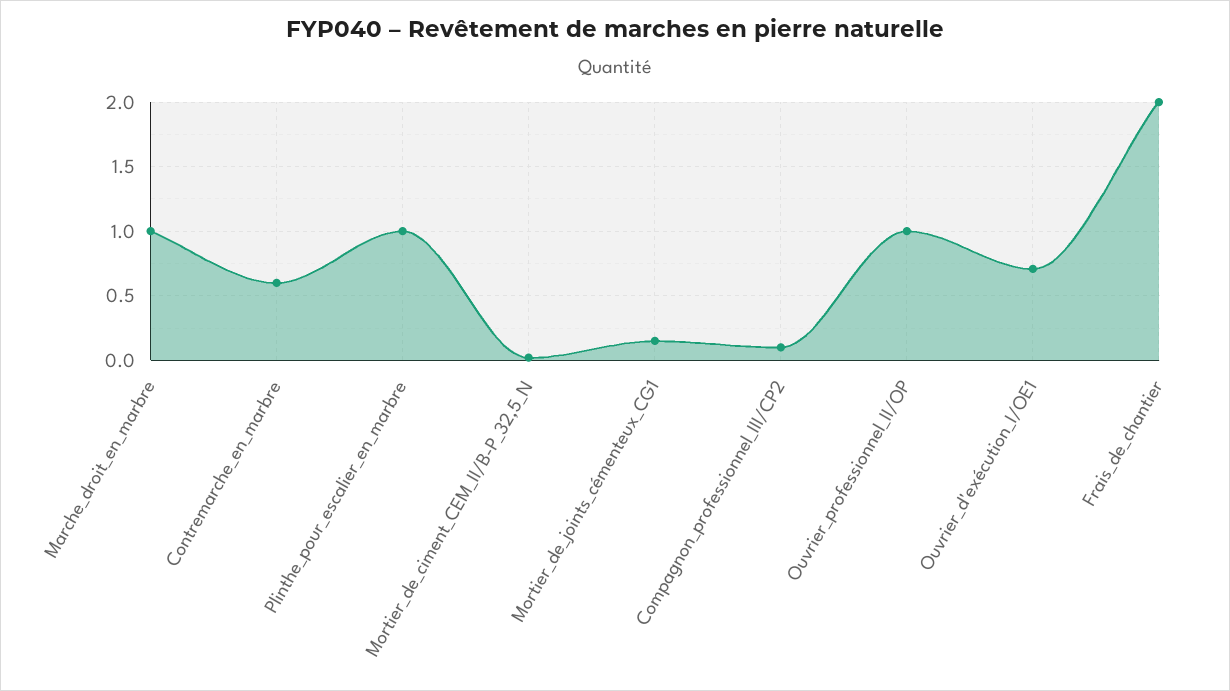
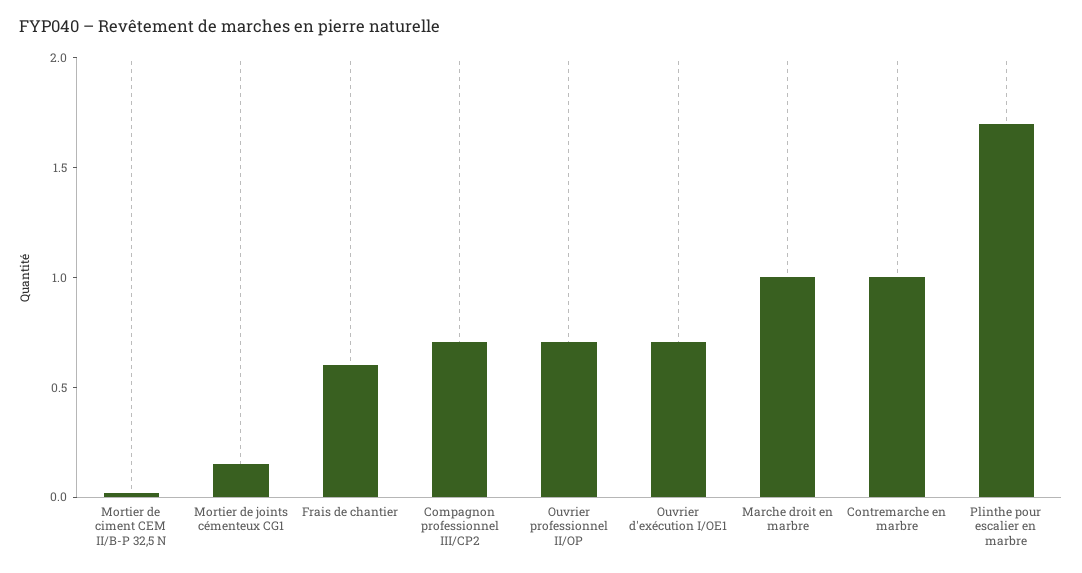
  {
    "Marche_droit_en_marbre": 1,
-   "Contremarche_en_marbre": 0.6,
+   "Contremarche_en_marbre": 1,
-   "Plinthe_pour_escalier_en_marbre": 1,
+   "Plinthe_pour_escalier_en_marbre": 1.7,
    "Mortier_de_ciment_CEM_II/B-P_32,5_N": 0,
    "Mortier_de_joints_cémenteux_CG1": 0.15,
-   "Compagnon_professionnel_III/CP2": 0.1,
+   "Compagnon_professionnel_III/CP2": 0.7,
-   "Ouvrier_professionnel_II/OP": 1,
+   "Ouvrier_professionnel_II/OP": 0.7,
    "Ouvrier_d'exécution_I/OE1": 0.7,
-   "Frais_de_chantier": 2
+   "Frais_de_chantier": 0.6
  }

